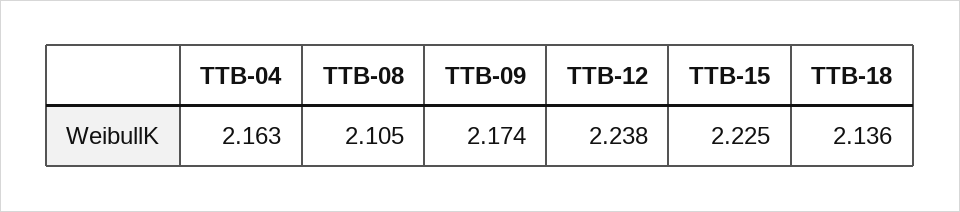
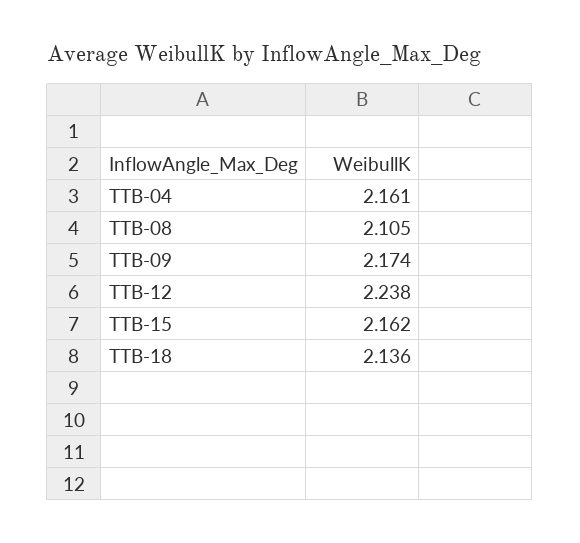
  {
-   "TTB-04": 2.163,
+   "TTB-04": 2.161,
    "TTB-08": 2.105,
    "TTB-09": 2.174,
    "TTB-12": 2.238,
-   "TTB-15": 2.225,
+   "TTB-15": 2.162,
    "TTB-18": 2.136
  }

